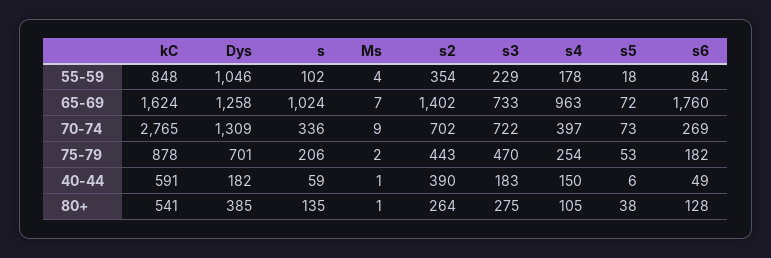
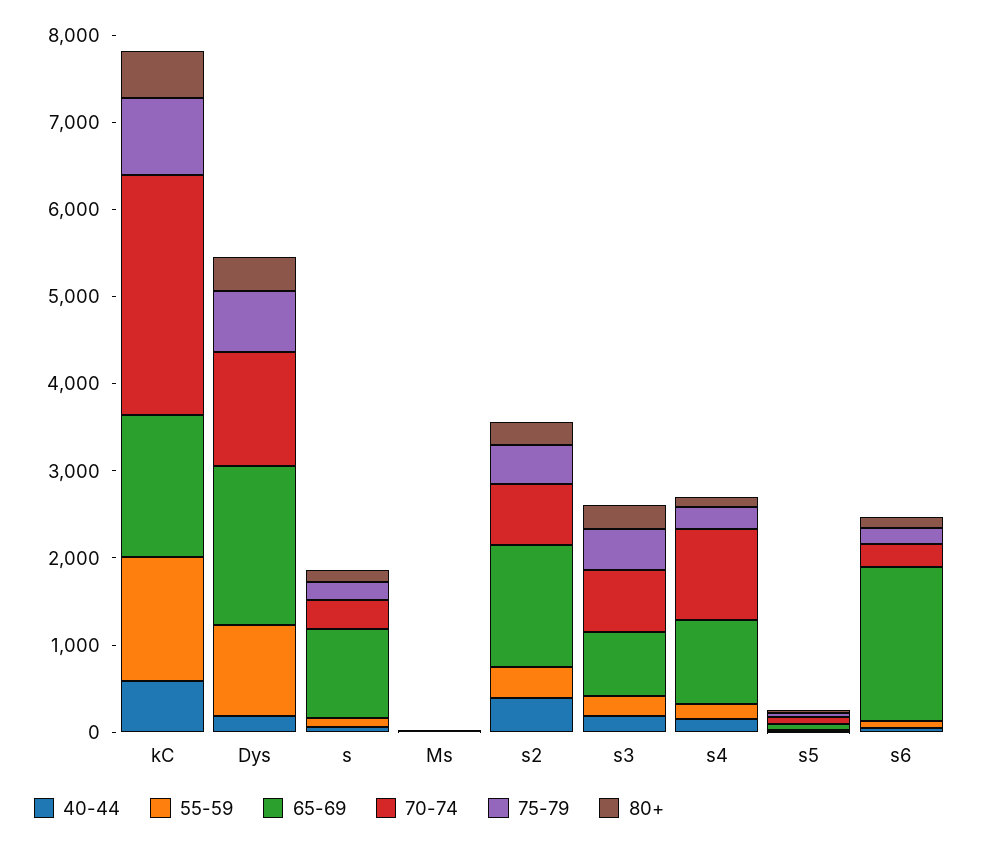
  {
    "55-59": {
-     "kC": 848,
+     "kC": 1400,
      "Dys": 1046,
      "s": 102,
      "Ms": 4,
      "s2": 354,
      "s3": 229,
      "s4": 178,
      "s5": 18,
      "s6": 84
    },
    "65-69": {
      "kC": 1624,
-     "Dys": 1258,
+     "Dys": 1800,
      "s": 1024,
      "Ms": 7,
      "s2": 1402,
      "s3": 733,
      "s4": 963,
      "s5": 72,
      "s6": 1760
    },
    "70-74": {
      "kC": 2765,
      "Dys": 1309,
      "s": 336,
      "Ms": 9,
      "s2": 702,
      "s3": 722,
-     "s4": 397,
+     "s4": 1000,
      "s5": 73,
      "s6": 269
    },
    "75-79": {
      "kC": 878,
      "Dys": 701,
      "s": 206,
      "Ms": 2,
      "s2": 443,
      "s3": 470,
      "s4": 254,
      "s5": 53,
      "s6": 182
    },
    "40-44": {
      "kC": 591,
      "Dys": 182,
      "s": 59,
      "Ms": 1,
      "s2": 390,
      "s3": 183,
      "s4": 150,
      "s5": 6,
      "s6": 49
    },
    "80+": {
      "kC": 541,
      "Dys": 385,
      "s": 135,
      "Ms": 1,
      "s2": 264,
      "s3": 275,
      "s4": 105,
      "s5": 38,
      "s6": 128
    }
  }

